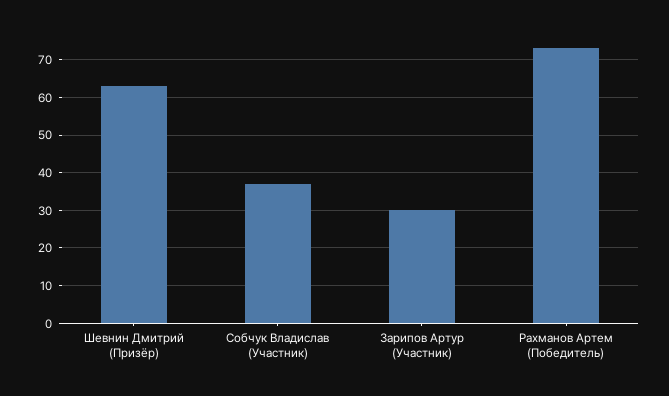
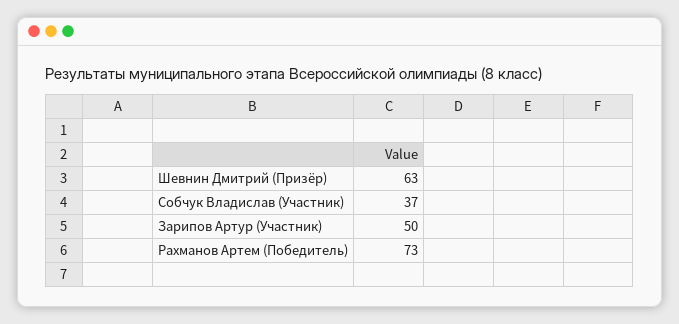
  {
    "Шевнин Дмитрий (Призёр)": 63,
    "Собчук Владислав (Участник)": 37,
-   "Зарипов Артур (Участник)": 30,
+   "Зарипов Артур (Участник)": 50,
    "Рахманов Артем (Победитель)": 73
  }

